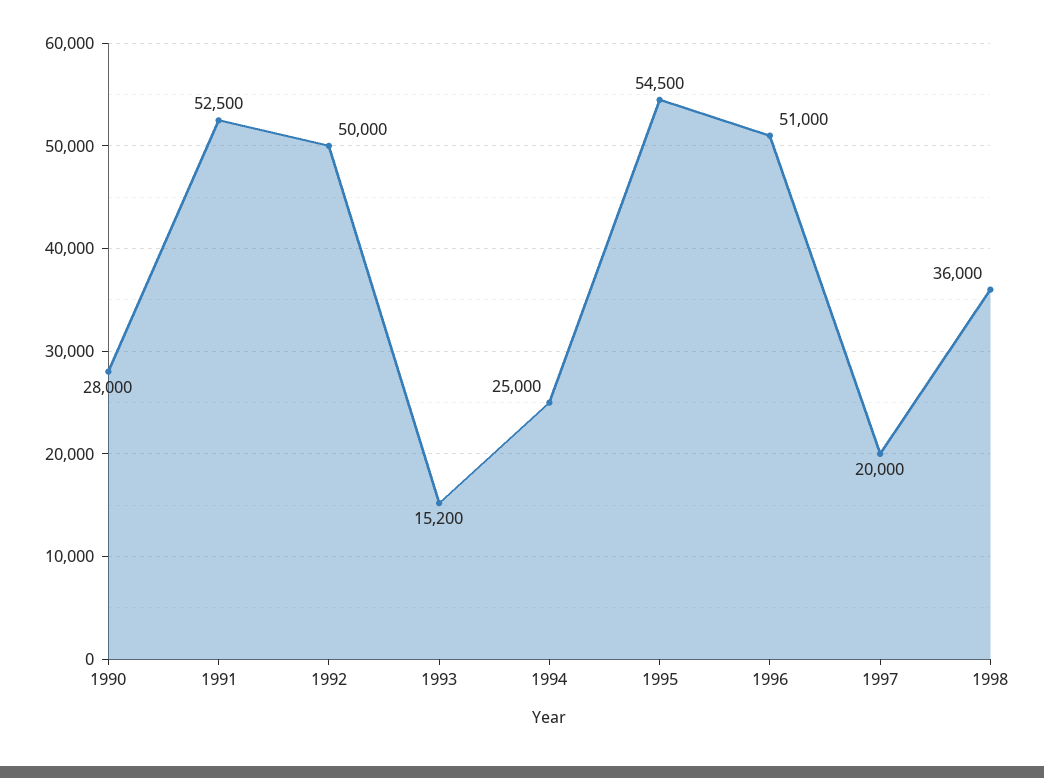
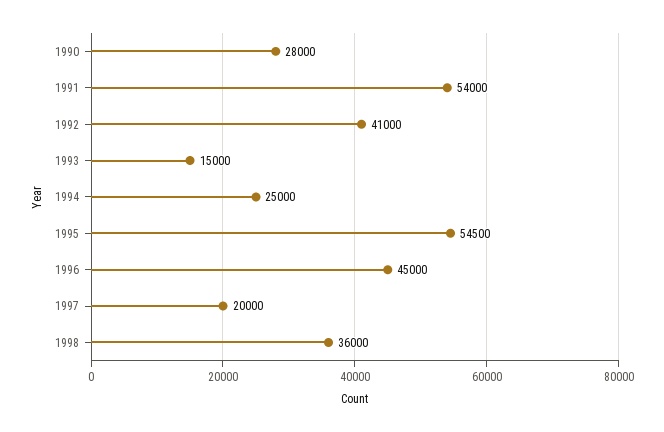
  {
    "1990": 28000,
-   "1991": 52500,
+   "1991": 54000,
-   "1992": 50000,
+   "1992": 41000,
-   "1993": 15200,
+   "1993": 15000,
    "1994": 25000,
    "1995": 54500,
-   "1996": 51000,
+   "1996": 45000,
    "1997": 20000,
    "1998": 36000
  }

